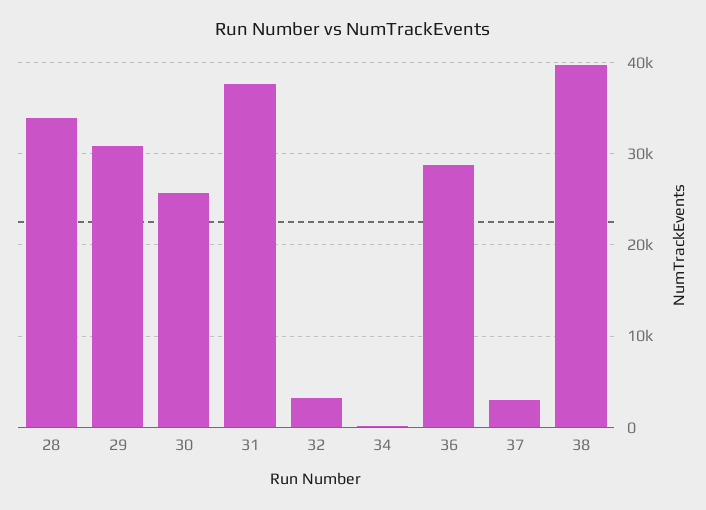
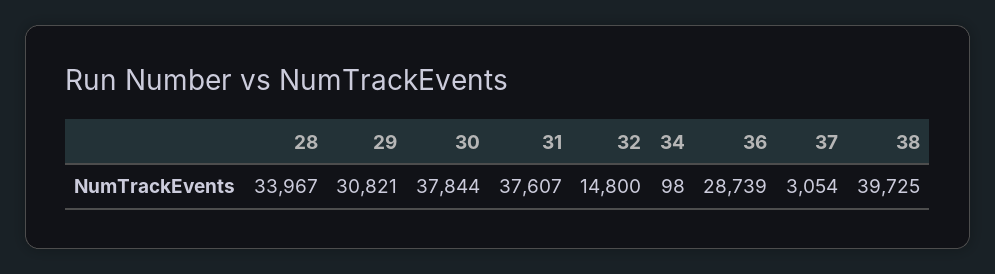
  {
    "28": 33967,
    "29": 30821,
-   "30": 26000,
+   "30": 37844,
    "31": 37607,
-   "32": 3000,
+   "32": 14800,
    "34": 98,
    "36": 28739,
    "37": 3054,
    "38": 39725
  }

